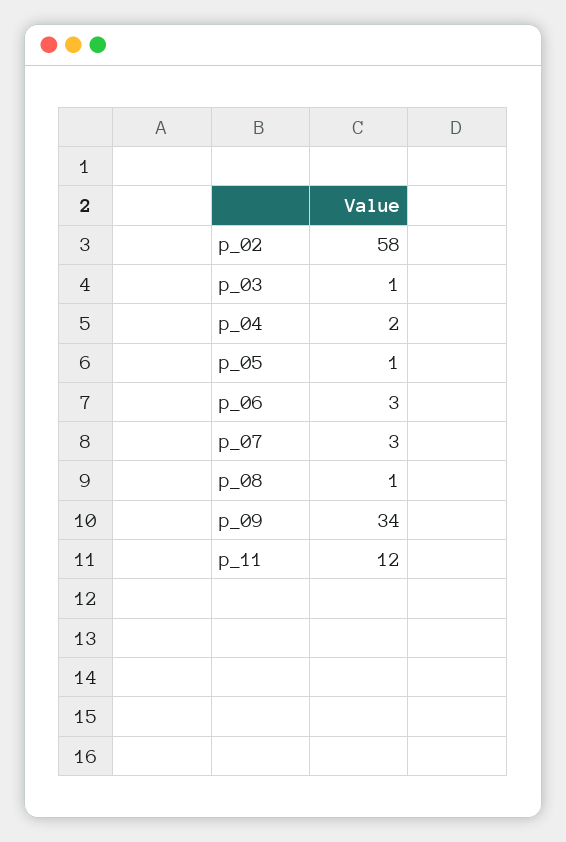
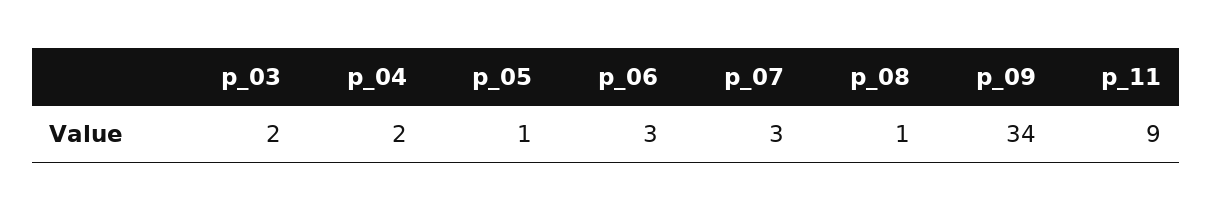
  {
-   "p_02": 58,
-   "p_03": 1,
+   "p_03": 2,
    "p_04": 2,
    "p_05": 1,
    "p_06": 3,
    "p_07": 3,
    "p_08": 1,
    "p_09": 34,
-   "p_11": 12
+   "p_11": 9
  }

